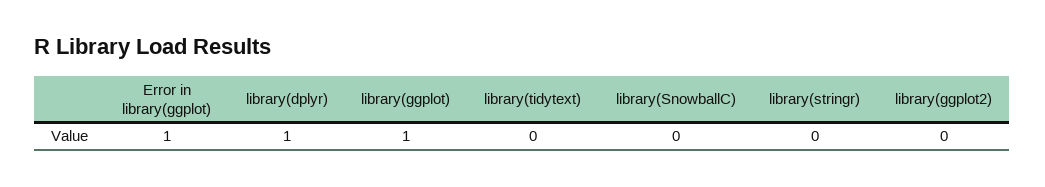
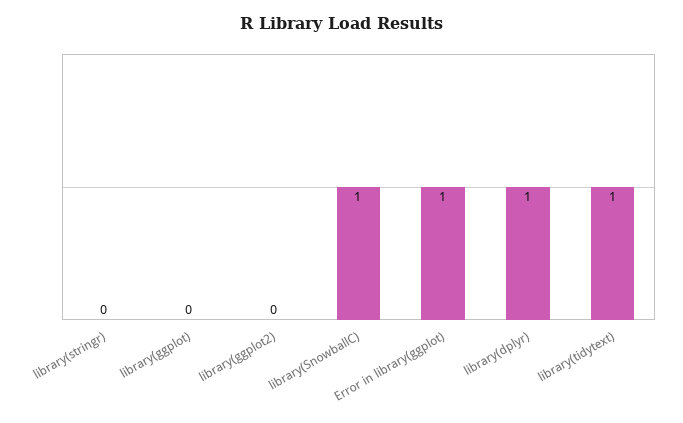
  {
    "Error in library(ggplot)": 1,
    "library(dplyr)": 1,
-   "library(ggplot)": 1,
+   "library(ggplot)": 0,
-   "library(tidytext)": 0,
+   "library(tidytext)": 1,
-   "library(SnowballC)": 0,
+   "library(SnowballC)": 1,
    "library(stringr)": 0,
    "library(ggplot2)": 0
  }

